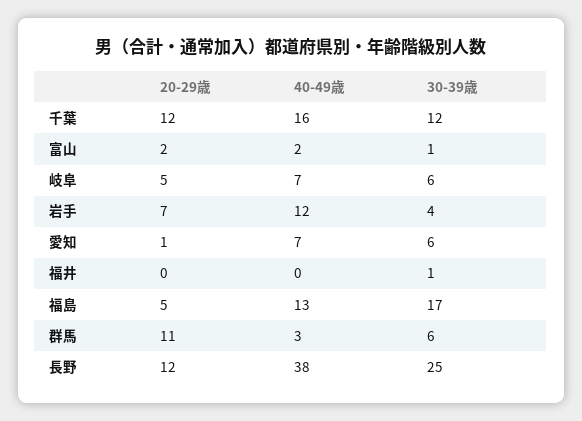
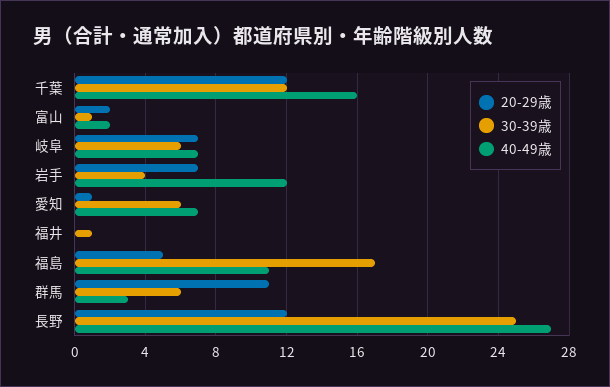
  {
    "20-29歳": {
      "千葉": 12,
      "富山": 2,
-     "岐阜": 5,
+     "岐阜": 7,
      "岩手": 7,
      "愛知": 1,
      "福井": 0,
      "福島": 5,
      "群馬": 11,
      "長野": 12
    },
    "40-49歳": {
      "千葉": 16,
      "富山": 2,
      "岐阜": 7,
      "岩手": 12,
      "愛知": 7,
      "福井": 0,
-     "福島": 13,
+     "福島": 11,
      "群馬": 3,
-     "長野": 38
+     "長野": 27
    },
    "30-39歳": {
      "千葉": 12,
      "富山": 1,
      "岐阜": 6,
      "岩手": 4,
      "愛知": 6,
      "福井": 1,
      "福島": 17,
      "群馬": 6,
      "長野": 25
    }
  }

